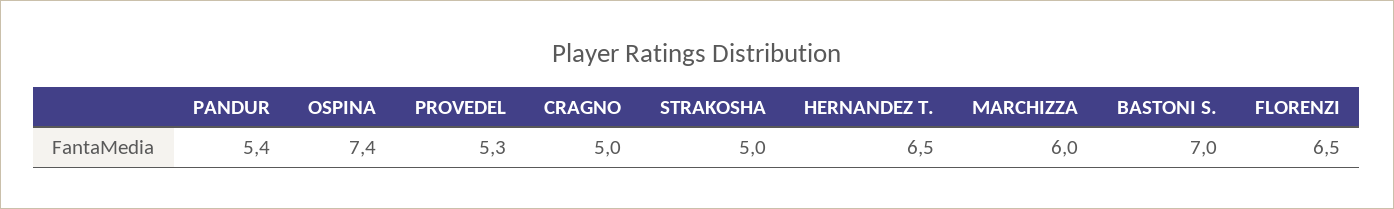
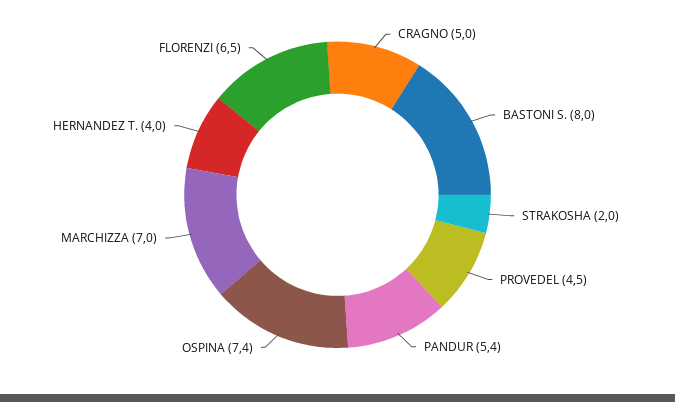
  {
    "PANDUR": 5.4,
    "OSPINA": 7.4,
-   "PROVEDEL": 5.3,
+   "PROVEDEL": 4.5,
    "CRAGNO": 5,
-   "STRAKOSHA": 5,
+   "STRAKOSHA": 2,
-   "HERNANDEZ T.": 6.5,
+   "HERNANDEZ T.": 4,
-   "MARCHIZZA": 6,
+   "MARCHIZZA": 7,
-   "BASTONI S.": 7,
+   "BASTONI S.": 8,
    "FLORENZI": 6.5
  }

